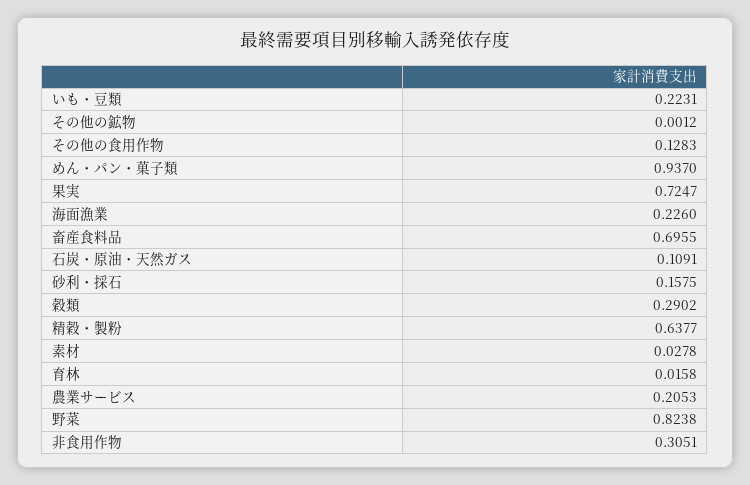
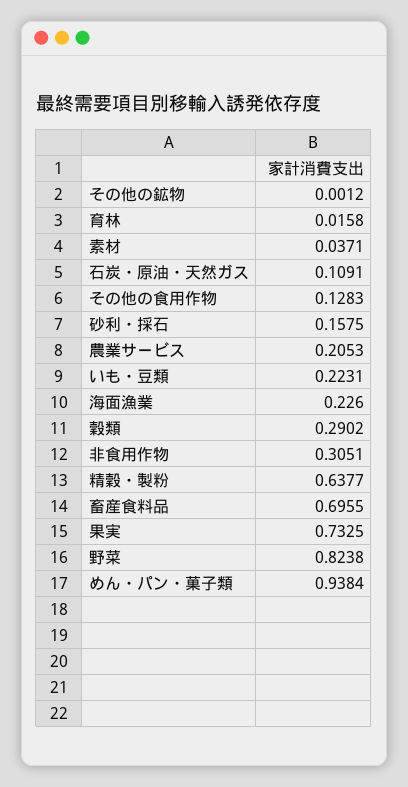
  {
    "いも・豆類": 0.2231,
    "その他の鉱物": 0.0012,
    "その他の食用作物": 0.1283,
-   "めん・パン・菓子類": 0.937,
+   "めん・パン・菓子類": 0.9384,
-   "果実": 0.7247,
+   "果実": 0.7325,
    "海面漁業": 0.226,
    "畜産食料品": 0.6955,
    "石炭・原油・天然ガス": 0.1091,
    "砂利・採石": 0.1575,
    "穀類": 0.2902,
    "精穀・製粉": 0.6377,
-   "素材": 0.0278,
+   "素材": 0.0371,
    "育林": 0.0158,
    "農業サービス": 0.2053,
    "野菜": 0.8238,
    "非食用作物": 0.3051
  }

